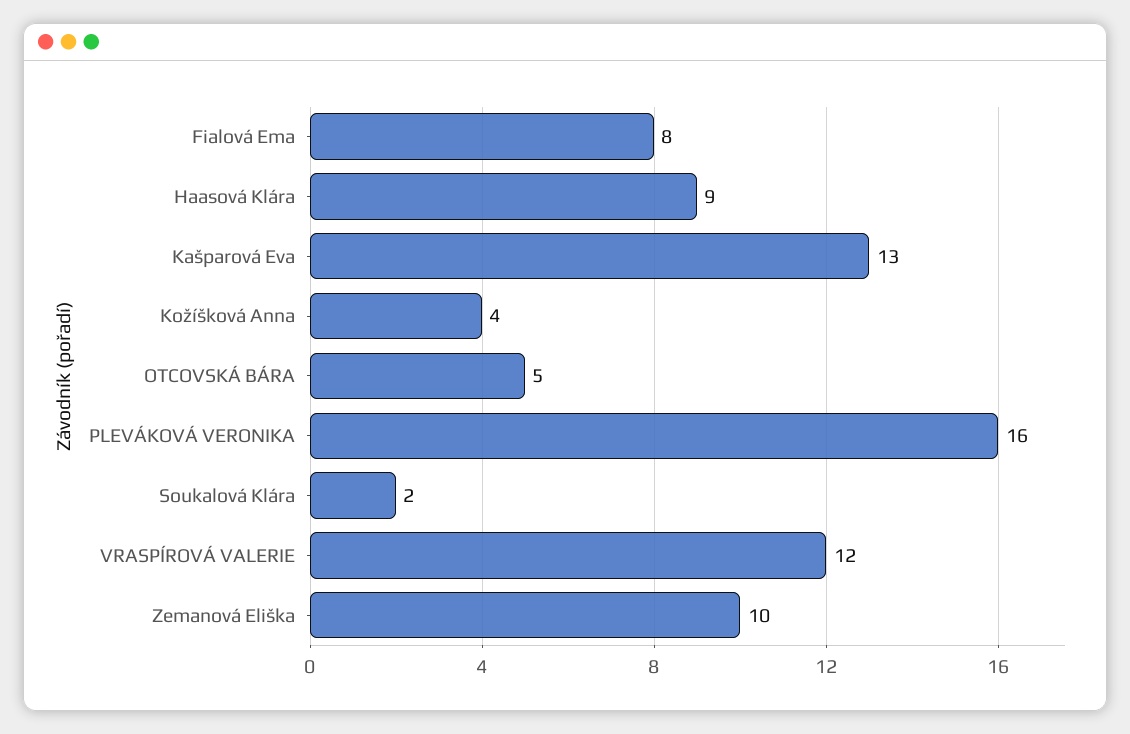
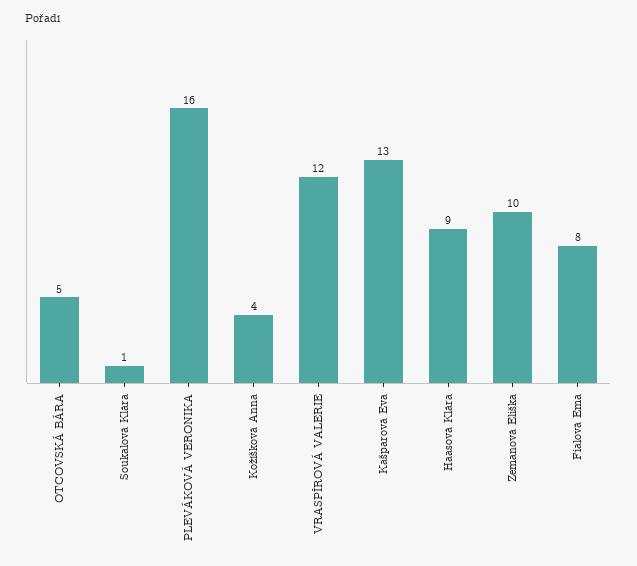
  {
    "Fialová Ema": 8,
    "Haasová Klára": 9,
    "Kašparová Eva": 13,
    "Kožíšková Anna": 4,
    "OTCOVSKÁ BÁRA": 5,
    "PLEVÁKOVÁ VERONIKA": 16,
-   "Soukalová Klára": 2,
+   "Soukalová Klára": 1,
    "VRASPÍROVÁ VALERIE": 12,
    "Zemanová Eliška": 10
  }

